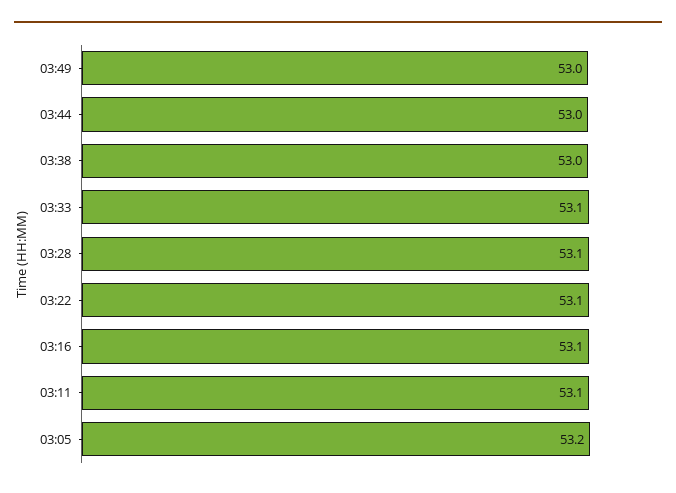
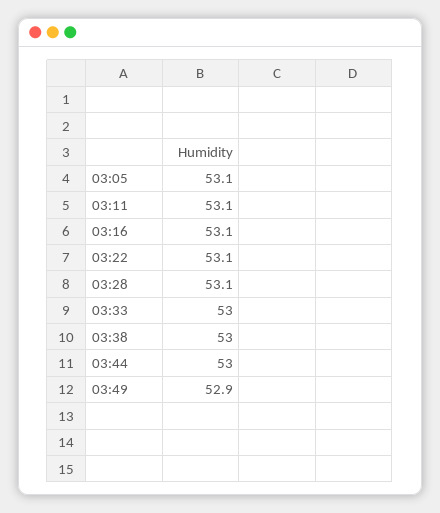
  {
-   "03:49": 53,
+   "03:49": 52.9,
    "03:44": 53,
    "03:38": 53,
-   "03:33": 53.1,
+   "03:33": 53,
    "03:28": 53.1,
    "03:22": 53.1,
    "03:16": 53.1,
    "03:11": 53.1,
-   "03:05": 53.2
+   "03:05": 53.1
  }

